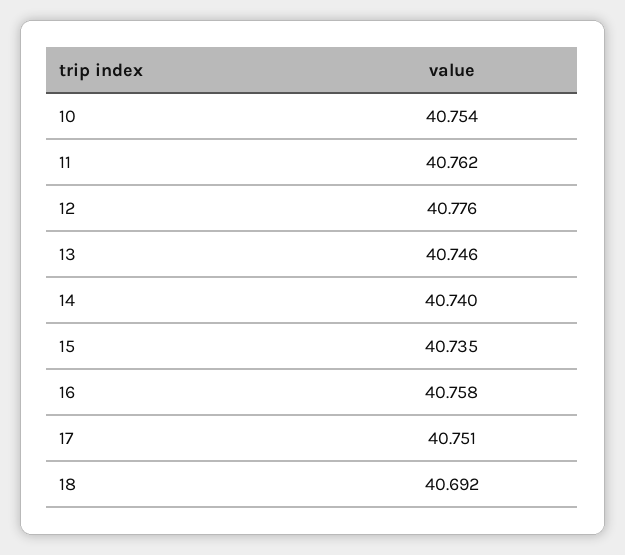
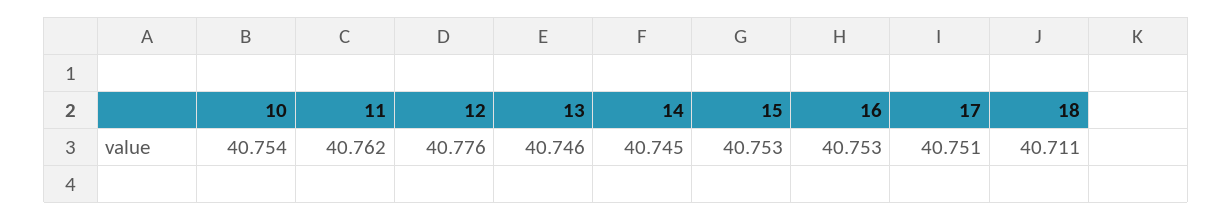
  {
    "10": 40.754,
    "11": 40.762,
    "12": 40.776,
    "13": 40.746,
-   "14": 40.74,
+   "14": 40.745,
-   "15": 40.735,
+   "15": 40.753,
-   "16": 40.758,
+   "16": 40.753,
    "17": 40.751,
-   "18": 40.692
+   "18": 40.711
  }

